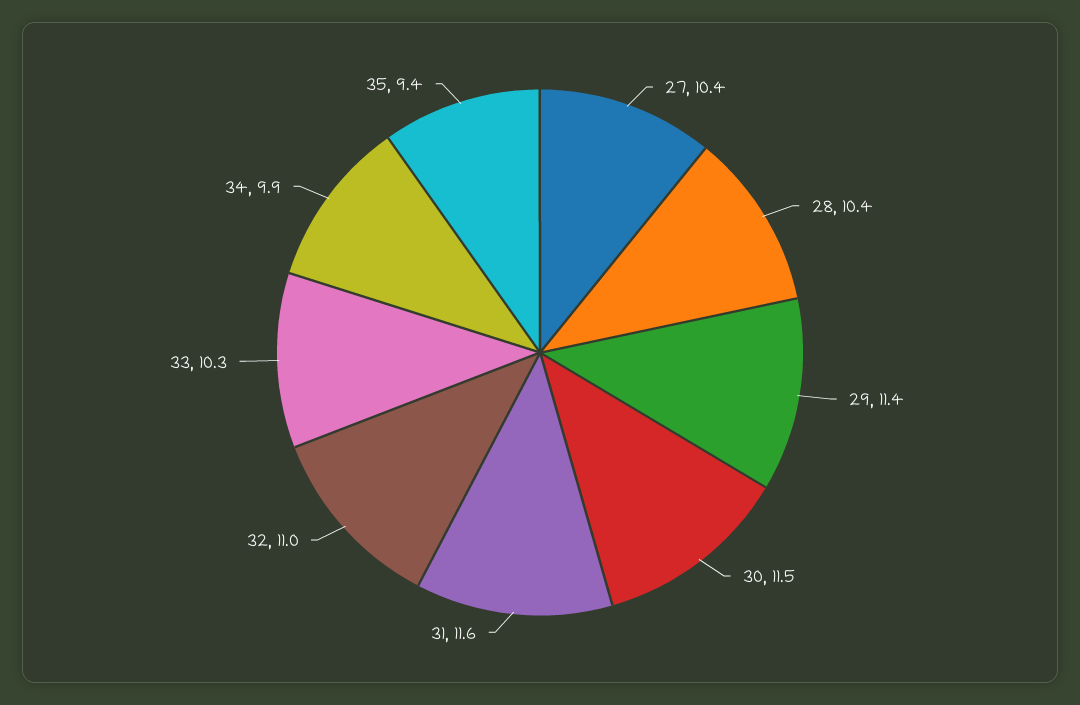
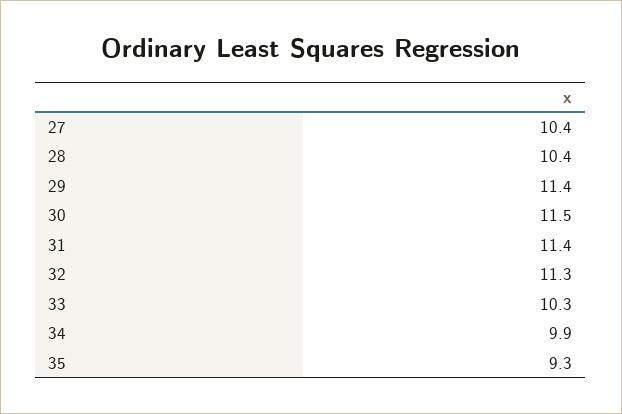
  {
    "27": 10.4,
    "28": 10.4,
    "29": 11.4,
    "30": 11.5,
-   "31": 11.6,
+   "31": 11.4,
-   "32": 11,
+   "32": 11.3,
    "33": 10.3,
    "34": 9.9,
-   "35": 9.4
+   "35": 9.3
  }

